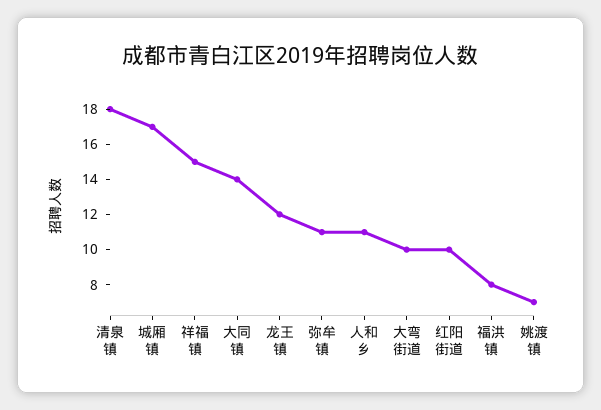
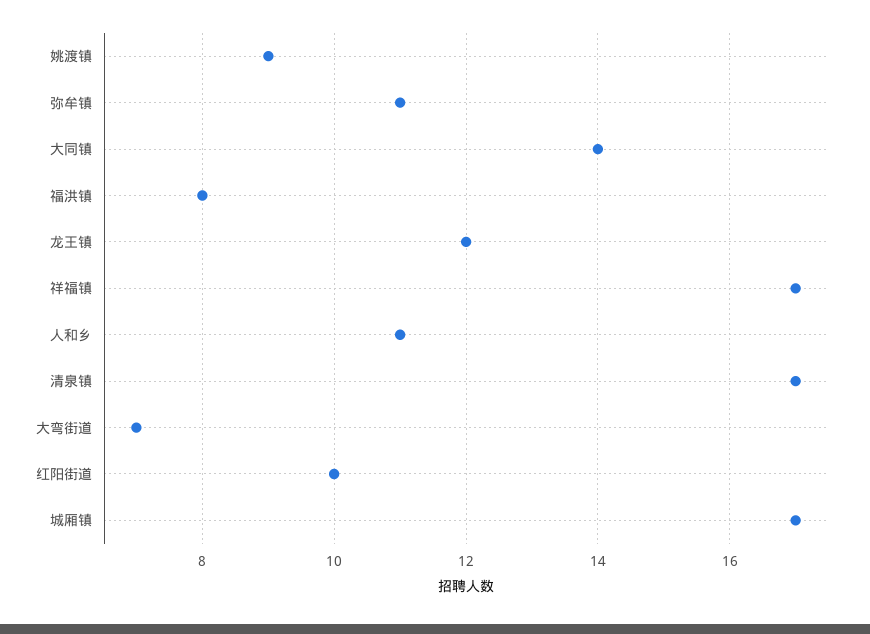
  {
-   "清泉镇": 18,
+   "清泉镇": 17,
    "城厢镇": 17,
-   "祥福镇": 15,
+   "祥福镇": 17,
    "大同镇": 14,
    "龙王镇": 12,
    "弥牟镇": 11,
    "人和乡": 11,
-   "大弯街道": 10,
+   "大弯街道": 7,
    "红阳街道": 10,
    "福洪镇": 8,
-   "姚渡镇": 7
+   "姚渡镇": 9
  }

